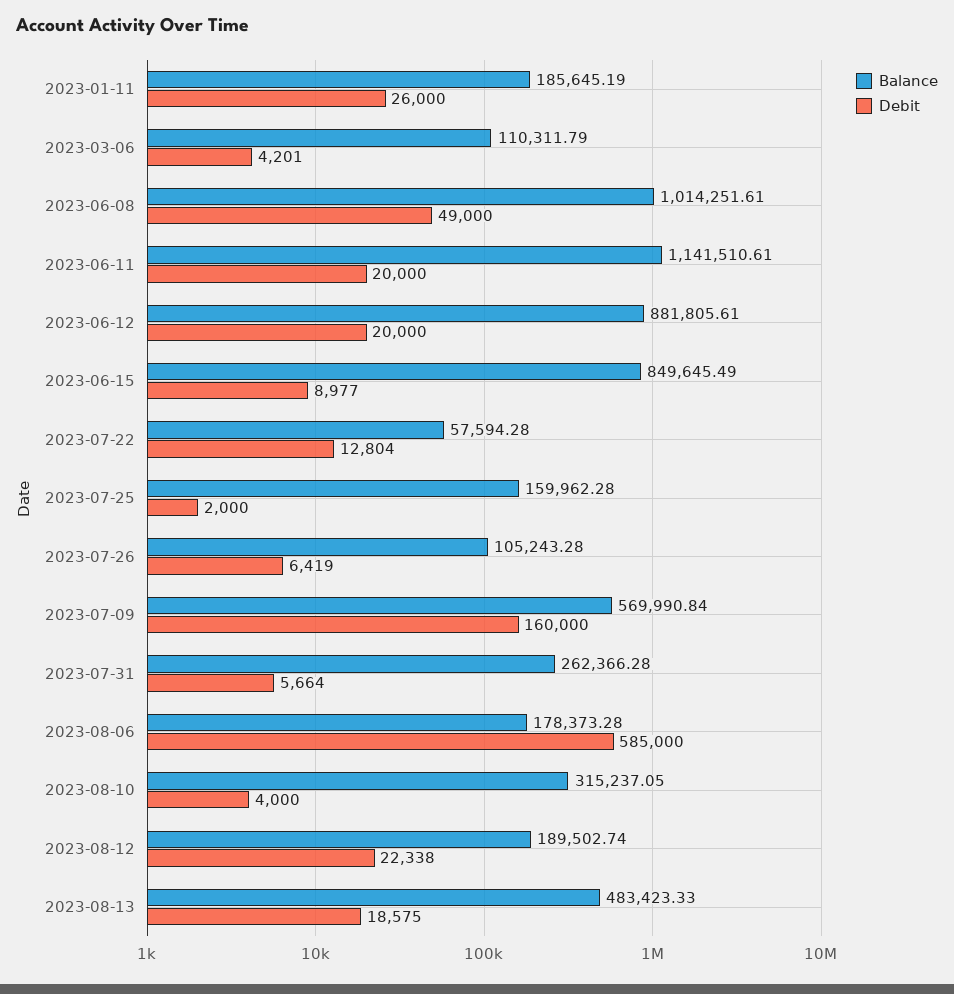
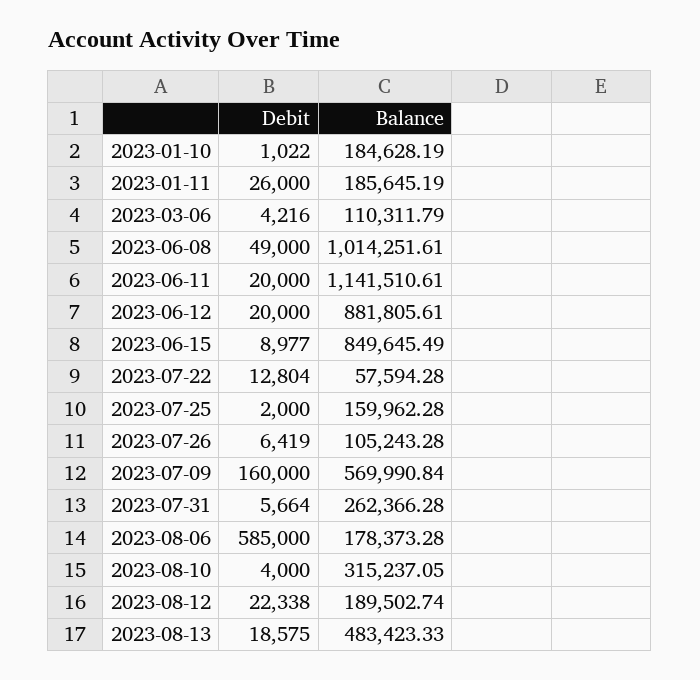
  {
    "Balance": {
      "2023-01-11": 185645.19,
      "2023-03-06": 110311.79,
      "2023-06-08": 1014251.61,
      "2023-06-11": 1141510.61,
      "2023-06-12": 881805.61,
      "2023-06-15": 849645.49,
      "2023-07-22": 57594.28,
      "2023-07-25": 159962.28,
      "2023-07-26": 105243.28,
      "2023-07-09": 569990.84,
      "2023-07-31": 262366.28,
      "2023-08-06": 178373.28,
      "2023-08-10": 315237.05,
      "2023-08-12": 189502.74,
-     "2023-08-13": 483423.33
+     "2023-08-13": 483423.33,
+     "2023-01-10": 184628.19
    },
    "Debit": {
      "2023-01-11": 26000,
-     "2023-03-06": 4201,
+     "2023-03-06": 4216,
      "2023-06-08": 49000,
      "2023-06-11": 20000,
      "2023-06-12": 20000,
      "2023-06-15": 8977,
      "2023-07-22": 12804,
      "2023-07-25": 2000,
      "2023-07-26": 6419,
      "2023-07-09": 160000,
      "2023-07-31": 5664,
      "2023-08-06": 585000,
      "2023-08-10": 4000,
      "2023-08-12": 22338,
-     "2023-08-13": 18575
+     "2023-08-13": 18575,
+     "2023-01-10": 1022
    }
  }

